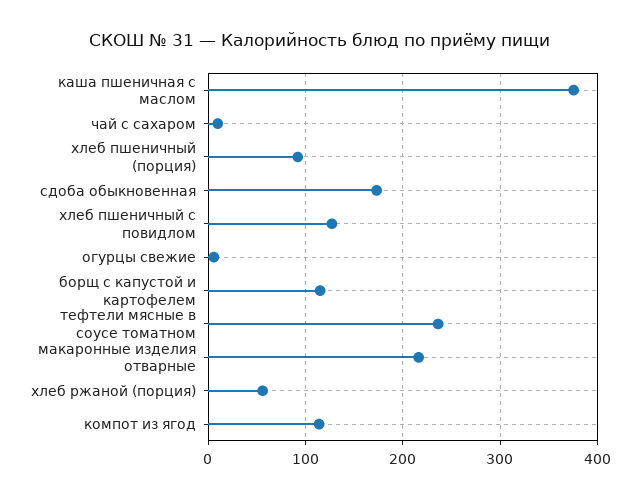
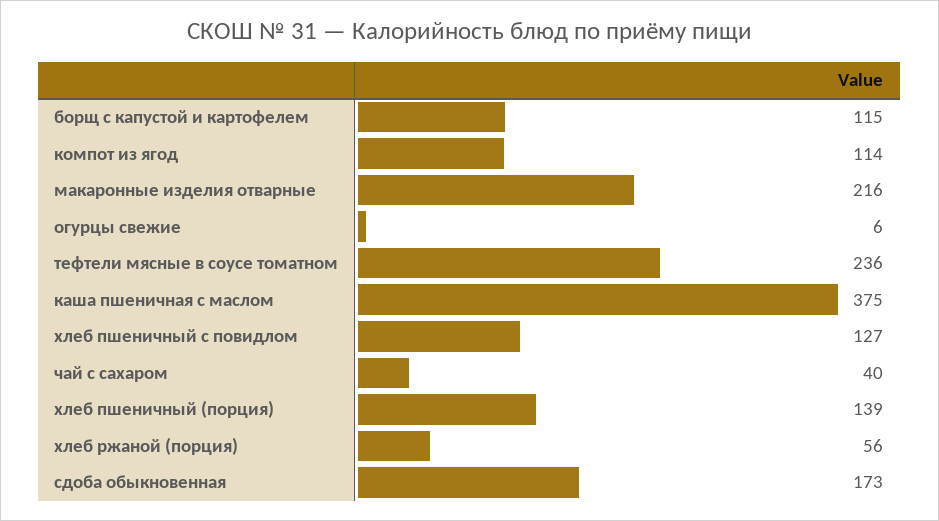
  {
    "каша пшеничная с маслом": 375,
-   "чай с сахаром": 10,
+   "чай с сахаром": 40,
-   "хлеб пшеничный (порция)": 90,
+   "хлеб пшеничный (порция)": 139,
    "сдоба обыкновенная": 173,
    "хлеб пшеничный с повидлом": 127,
    "огурцы свежие": 6,
    "борщ с капустой и картофелем": 115,
    "тефтели мясные в соусе томатном": 236,
    "макаронные изделия отварные": 216,
    "хлеб ржаной (порция)": 56,
    "компот из ягод": 114
  }

